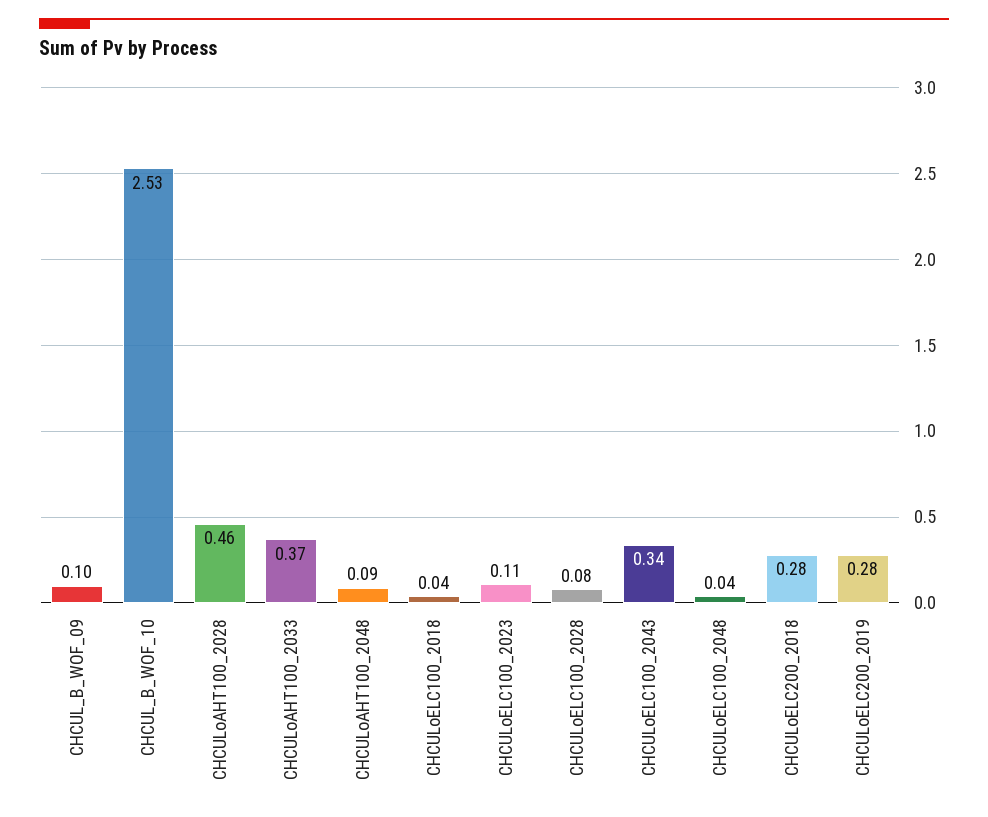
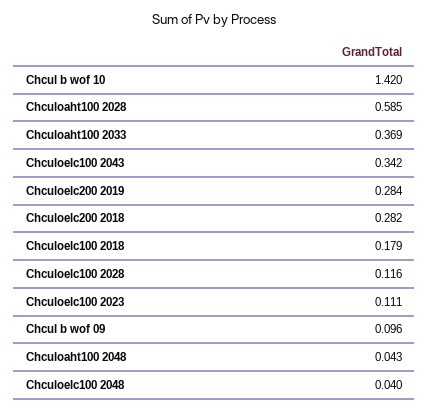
  {
    "CHCUL_B_WOF_09": 0.096,
-   "CHCUL_B_WOF_10": 2.53,
+   "CHCUL_B_WOF_10": 1.42,
-   "CHCULoAHT100_2028": 0.46,
+   "CHCULoAHT100_2028": 0.585,
    "CHCULoAHT100_2033": 0.369,
-   "CHCULoAHT100_2048": 0.09,
+   "CHCULoAHT100_2048": 0.043,
-   "CHCULoELC100_2018": 0.04,
+   "CHCULoELC100_2018": 0.179,
    "CHCULoELC100_2023": 0.111,
-   "CHCULoELC100_2028": 0.08,
+   "CHCULoELC100_2028": 0.116,
    "CHCULoELC100_2043": 0.342,
    "CHCULoELC100_2048": 0.04,
    "CHCULoELC200_2018": 0.282,
    "CHCULoELC200_2019": 0.284
  }

